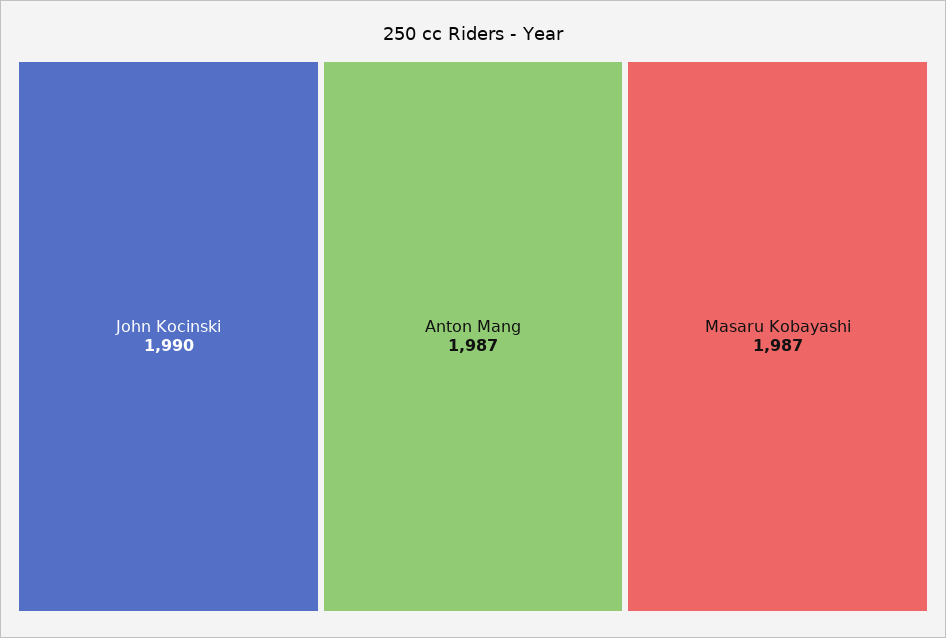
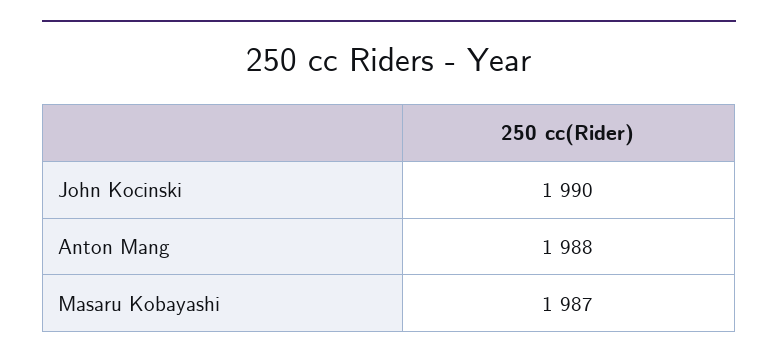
  {
    "John Kocinski": 1990,
-   "Anton Mang": 1987,
+   "Anton Mang": 1988,
    "Masaru Kobayashi": 1987
  }

